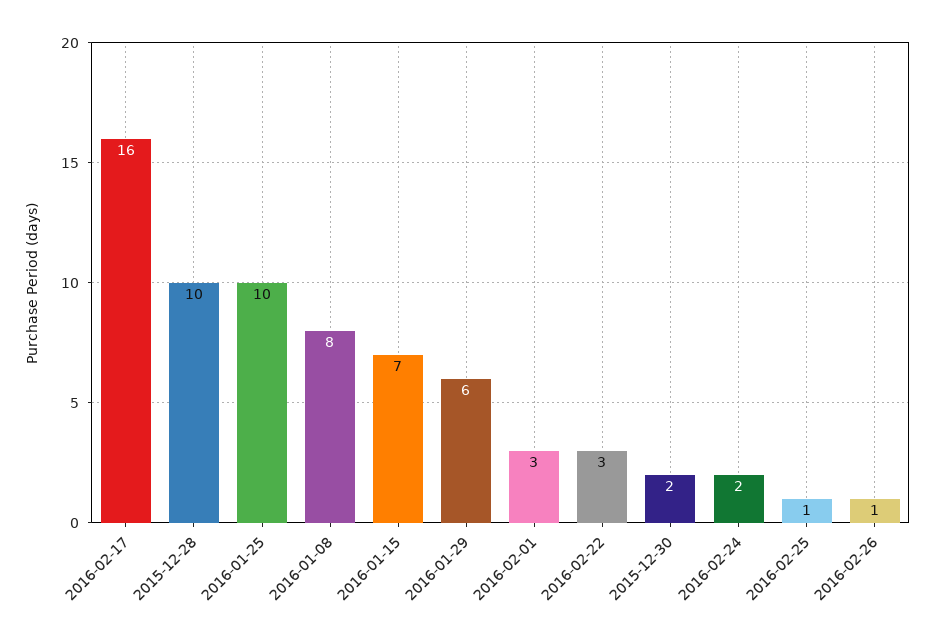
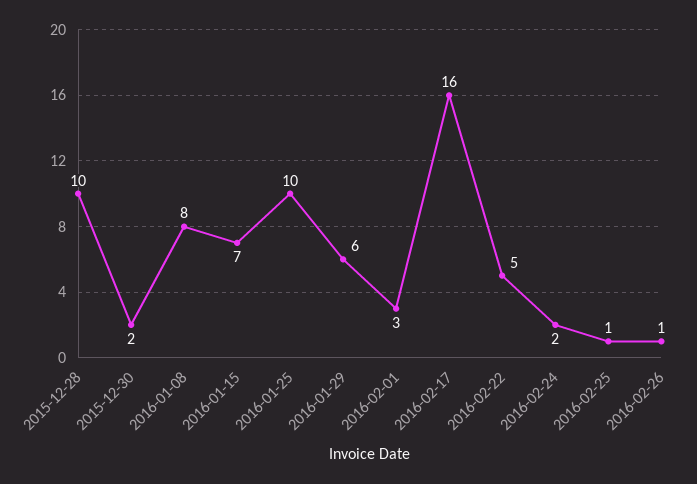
  {
    "2016-02-17": 16,
    "2015-12-28": 10,
    "2016-01-25": 10,
    "2016-01-08": 8,
    "2016-01-15": 7,
    "2016-01-29": 6,
    "2016-02-01": 3,
-   "2016-02-22": 3,
+   "2016-02-22": 5,
    "2015-12-30": 2,
    "2016-02-24": 2,
    "2016-02-25": 1,
    "2016-02-26": 1
  }

